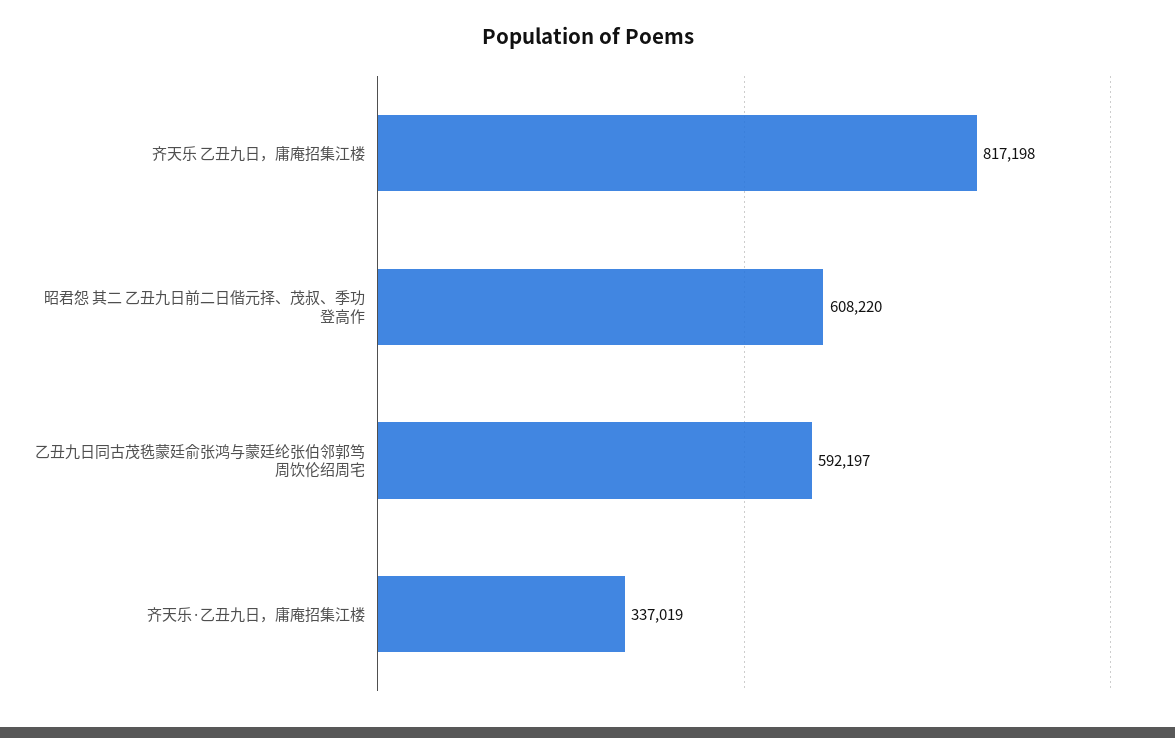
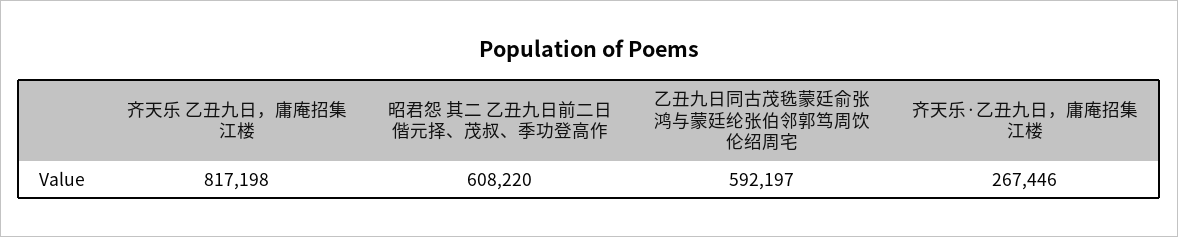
  {
    "齐天乐 乙丑九日，庸庵招集江楼": 817198,
    "昭君怨 其二 乙丑九日前二日偕元择、茂叔、季功登高作": 608220,
    "乙丑九日同古茂毨蒙廷俞张鸿与蒙廷纶张伯邻郭笃周饮伦绍周宅": 592197,
-   "齐天乐·乙丑九日，庸庵招集江楼": 337019
+   "齐天乐·乙丑九日，庸庵招集江楼": 267446
  }

